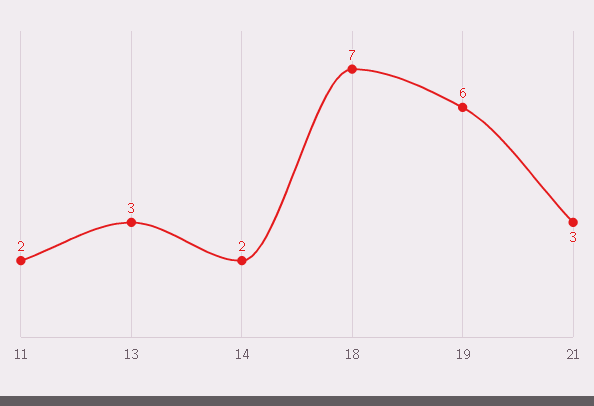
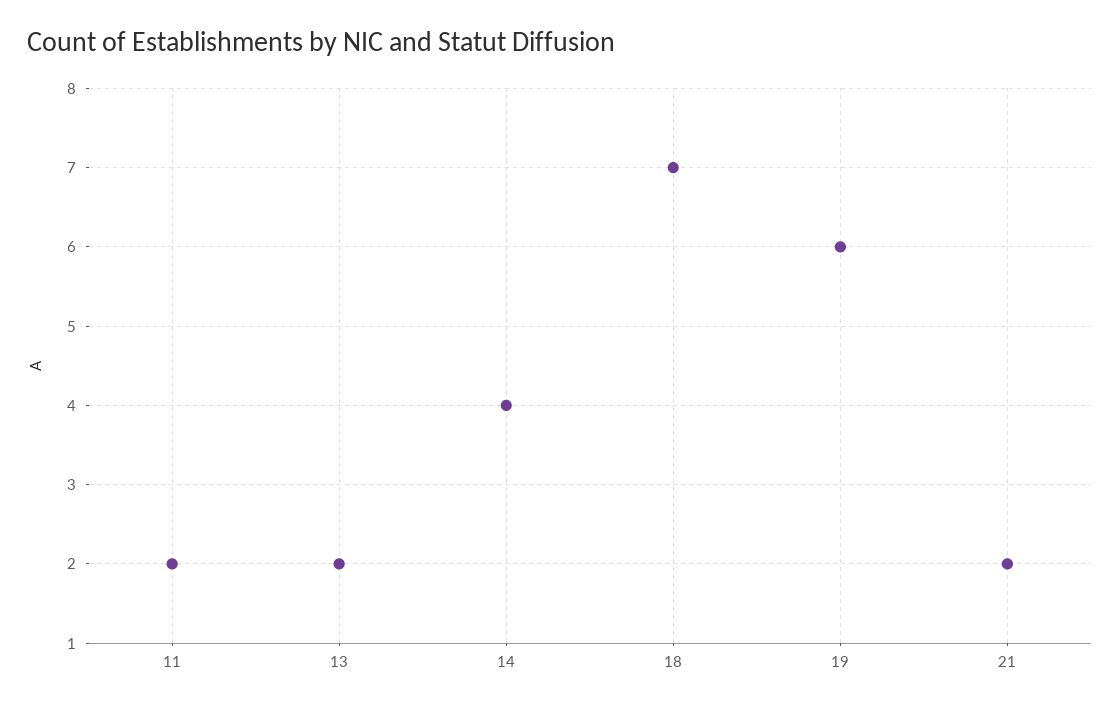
  {
    "11": 2,
-   "13": 3,
+   "13": 2,
-   "14": 2,
+   "14": 4,
    "18": 7,
    "19": 6,
-   "21": 3
+   "21": 2
  }

